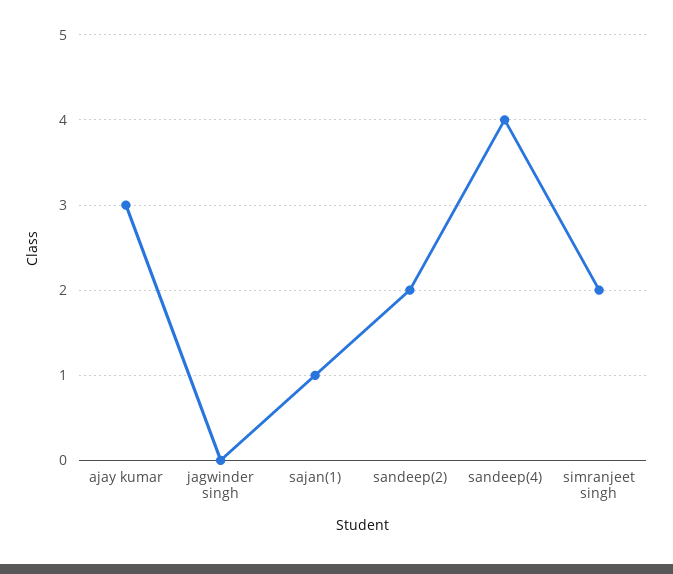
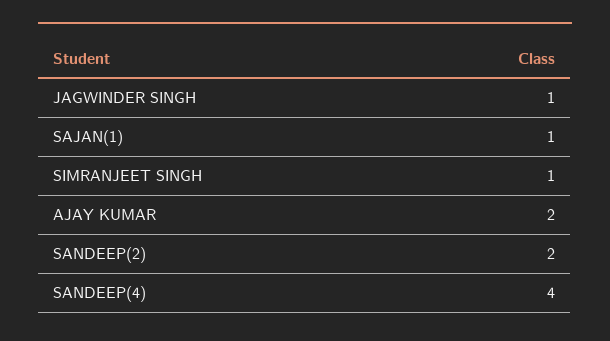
  {
-   "ajay kumar": 3,
+   "ajay kumar": 2,
-   "jagwinder singh": 0,
+   "jagwinder singh": 1,
    "sajan(1)": 1,
    "sandeep(2)": 2,
    "sandeep(4)": 4,
-   "simranjeet singh": 2
+   "simranjeet singh": 1
  }

